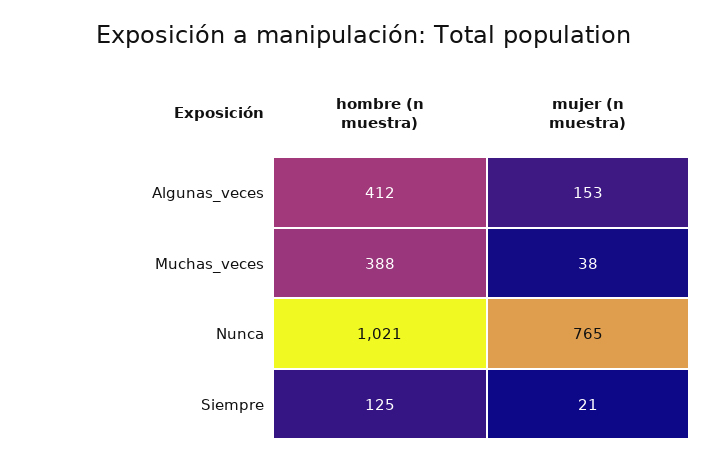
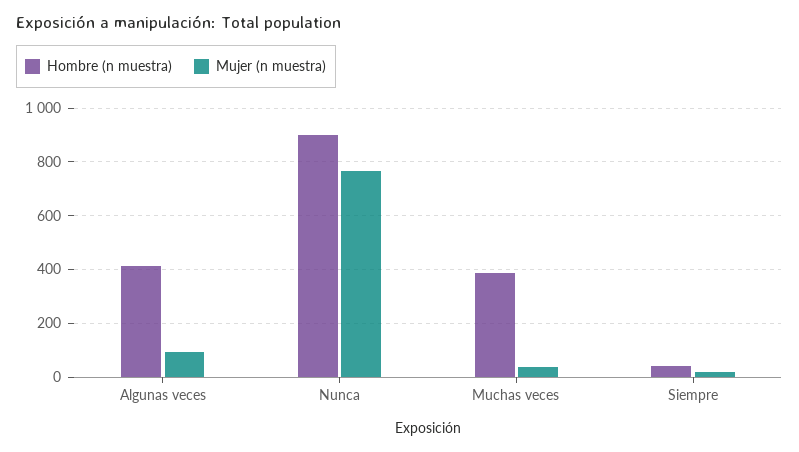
  {
    "hombre (n muestra)": {
      "Algunas_veces": 412,
      "Muchas_veces": 388,
-     "Nunca": 1021,
+     "Nunca": 900,
-     "Siempre": 125
+     "Siempre": 50
    },
    "mujer (n muestra)": {
-     "Algunas_veces": 153,
+     "Algunas_veces": 100,
      "Muchas_veces": 38,
      "Nunca": 765,
      "Siempre": 21
    }
  }

